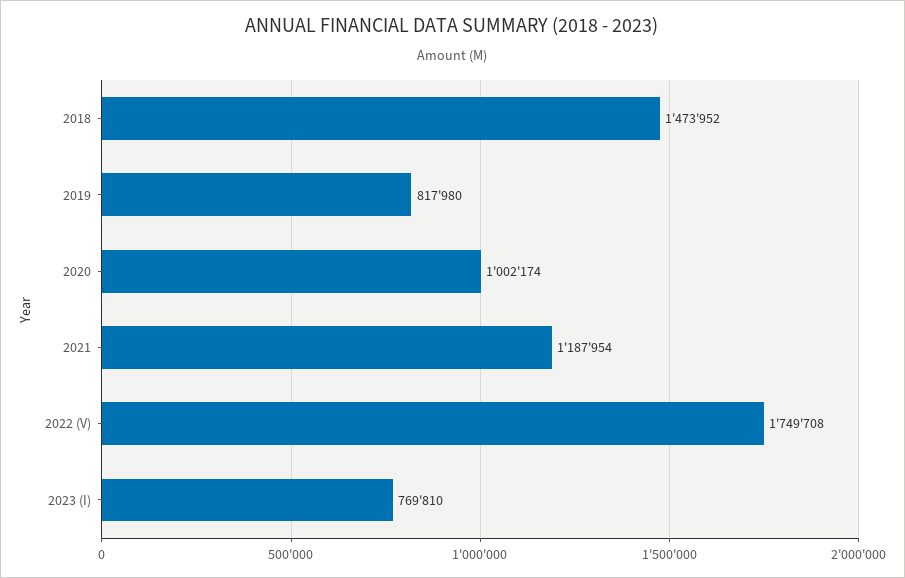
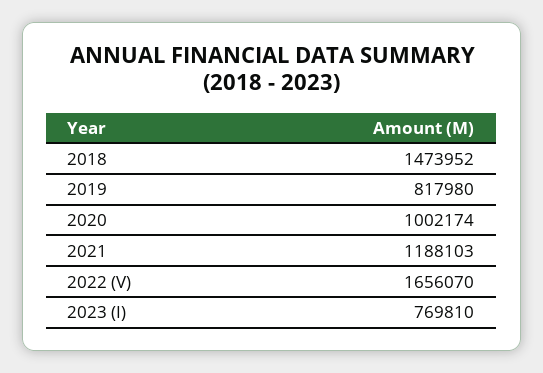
  {
    "2018": 1473952,
    "2019": 817980,
    "2020": 1002174,
-   "2021": 1187954,
+   "2021": 1188103,
-   "2022 (V)": 1749708,
+   "2022 (V)": 1656070,
    "2023 (I)": 769810
  }

